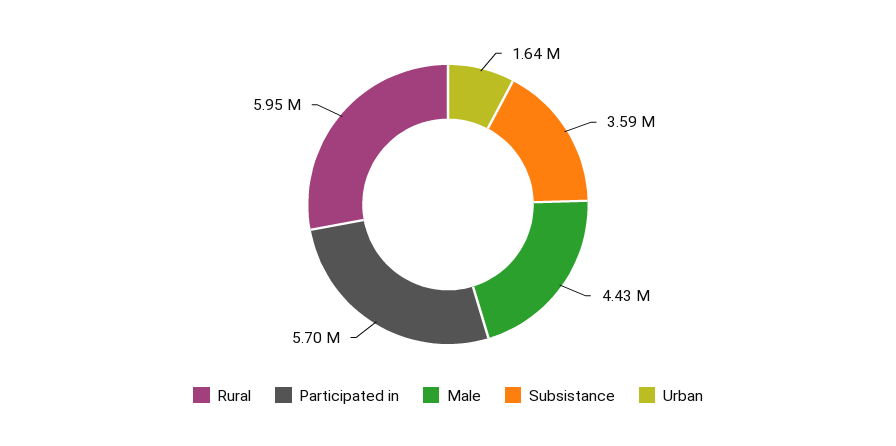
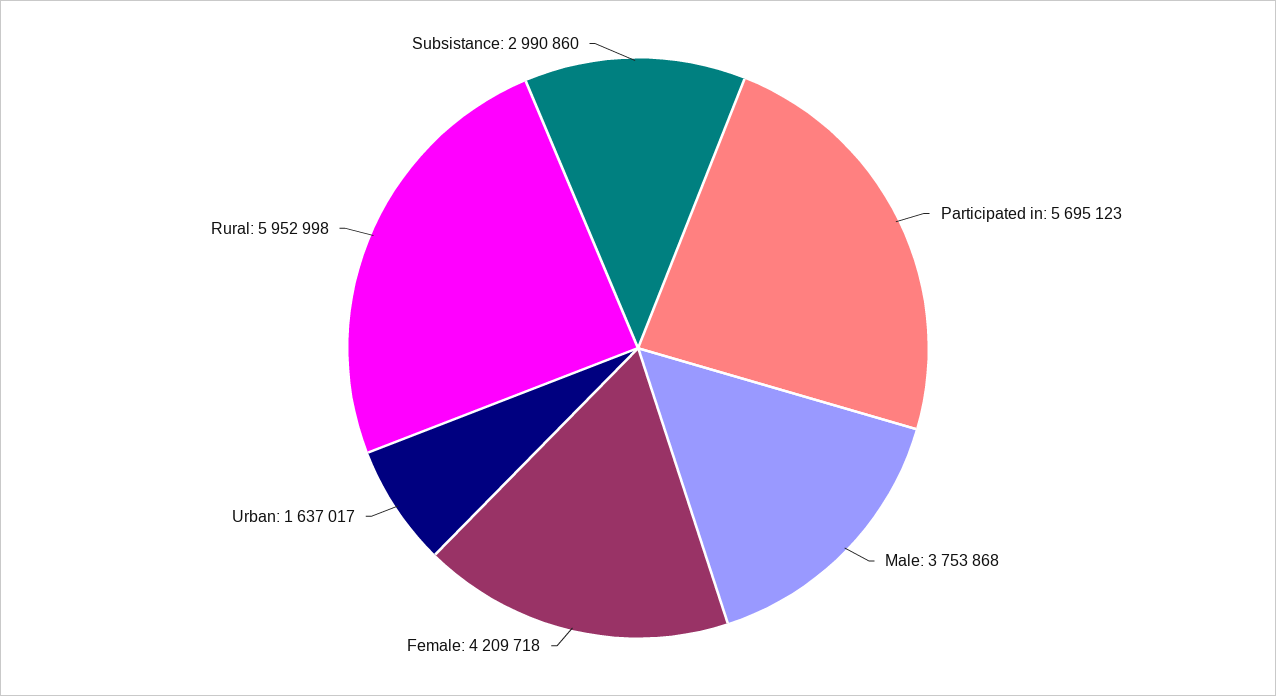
  {
    "Rural": 5952998,
    "Participated in": 5695123,
-   "Male": 4430000,
+   "Male": 3753868,
-   "Subsistance": 3590000,
+   "Subsistance": 2990860,
-   "Urban": 1637017
+   "Urban": 1637017,
+   "Female": 4209718
  }

